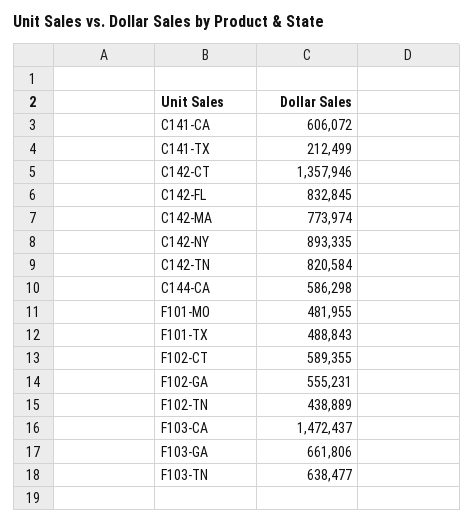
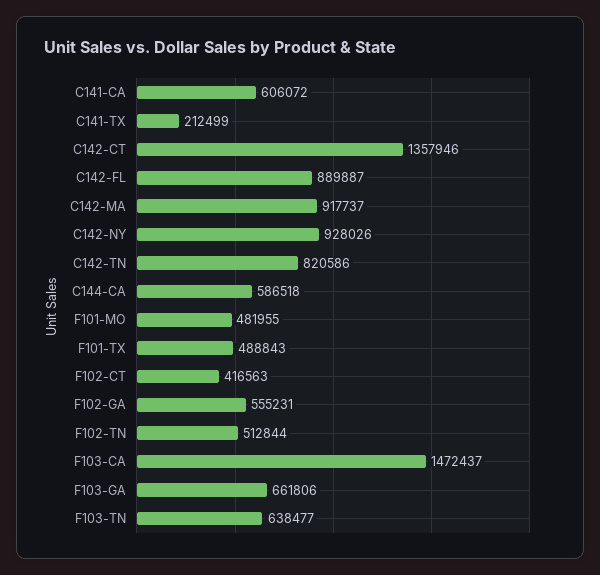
  {
    "C141-CA": 606072,
    "C141-TX": 212499,
    "C142-CT": 1357946,
-   "C142-FL": 832845,
+   "C142-FL": 889887,
-   "C142-MA": 773974,
+   "C142-MA": 917737,
-   "C142-NY": 893335,
+   "C142-NY": 928026,
-   "C142-TN": 820584,
+   "C142-TN": 820586,
-   "C144-CA": 586298,
+   "C144-CA": 586518,
    "F101-MO": 481955,
    "F101-TX": 488843,
-   "F102-CT": 589355,
+   "F102-CT": 416563,
    "F102-GA": 555231,
-   "F102-TN": 438889,
+   "F102-TN": 512844,
    "F103-CA": 1472437,
    "F103-GA": 661806,
    "F103-TN": 638477
  }

